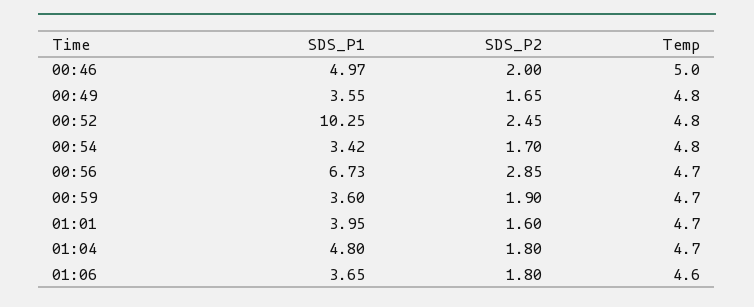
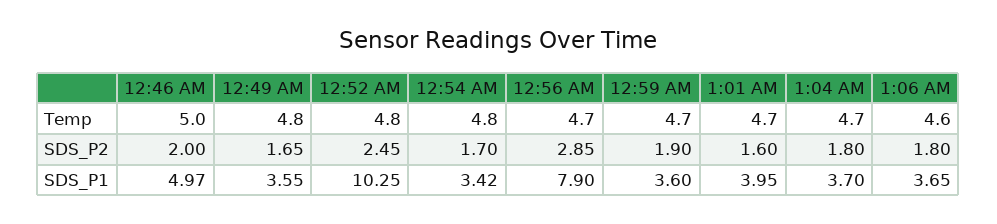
  {
    "SDS_P1": {
      "00:46": 4.97,
      "00:49": 3.55,
      "00:52": 10.25,
      "00:54": 3.42,
-     "00:56": 6.73,
+     "00:56": 7.9,
      "00:59": 3.6,
      "01:01": 3.95,
-     "01:04": 4.8,
+     "01:04": 3.7,
      "01:06": 3.65
    },
    "SDS_P2": {
      "00:46": 2,
      "00:49": 1.65,
      "00:52": 2.45,
      "00:54": 1.7,
      "00:56": 2.85,
      "00:59": 1.9,
      "01:01": 1.6,
      "01:04": 1.8,
      "01:06": 1.8
    },
    "Temp": {
      "00:46": 5,
      "00:49": 4.8,
      "00:52": 4.8,
      "00:54": 4.8,
      "00:56": 4.7,
      "00:59": 4.7,
      "01:01": 4.7,
      "01:04": 4.7,
      "01:06": 4.6
    }
  }

